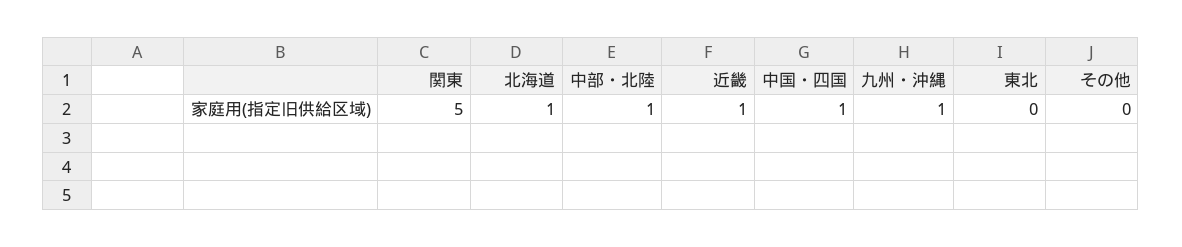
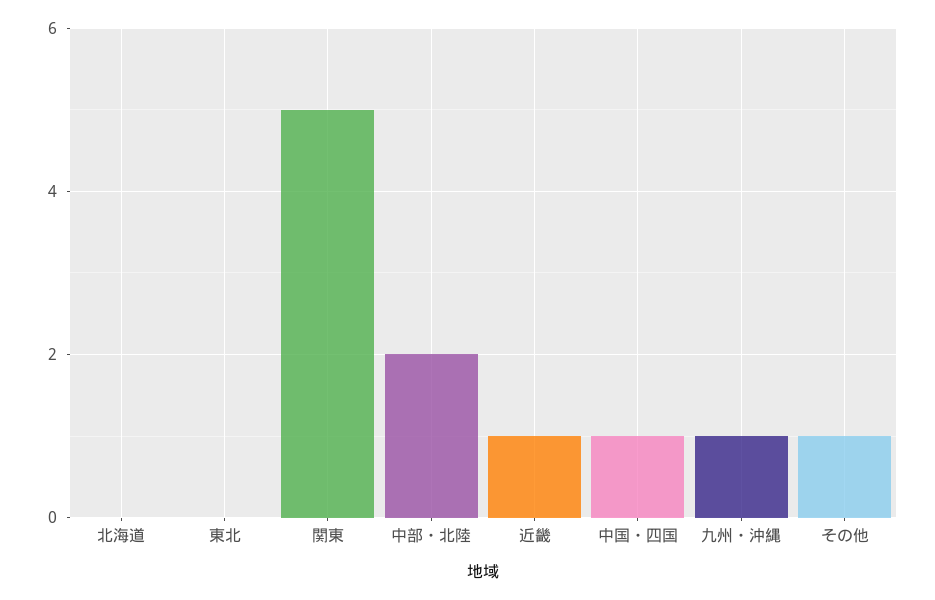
  {
    "関東": 5,
-   "北海道": 1,
+   "北海道": 0,
-   "中部・北陸": 1,
+   "中部・北陸": 2,
    "近畿": 1,
    "中国・四国": 1,
    "九州・沖縄": 1,
    "東北": 0,
-   "その他": 0
+   "その他": 1
  }

